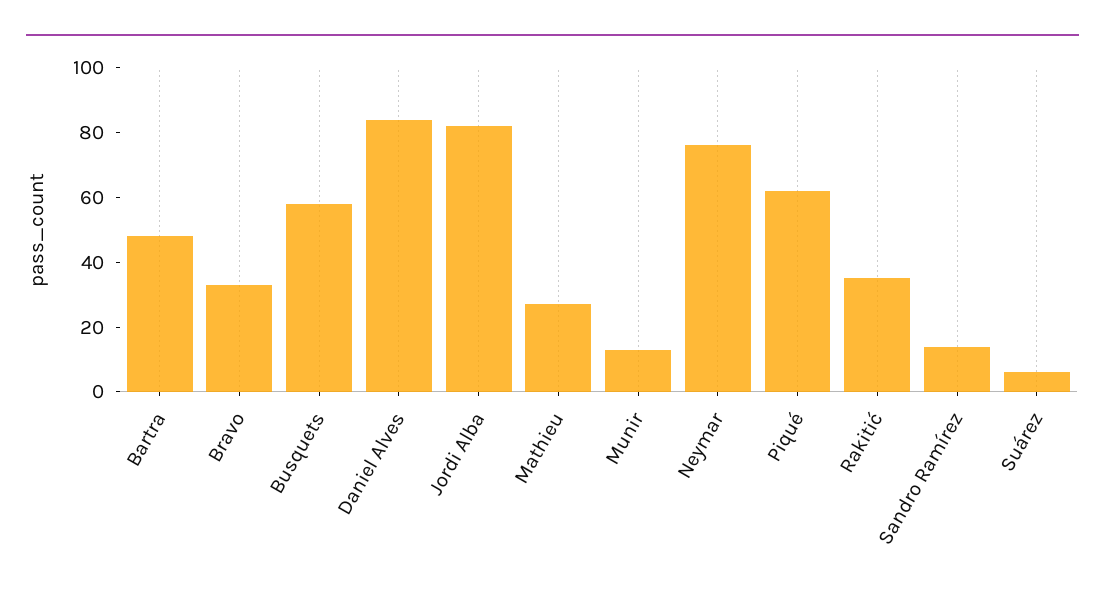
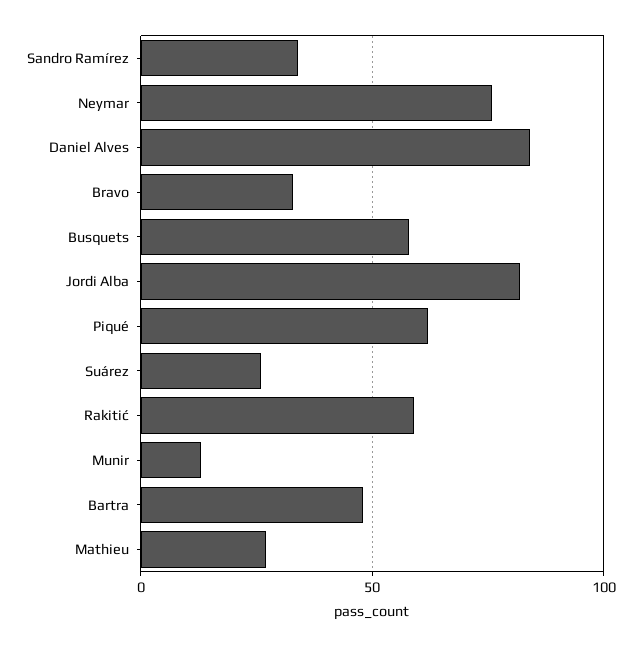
  {
    "Bartra": 50,
    "Bravo": 35,
    "Busquets": 60,
    "Daniel Alves": 85,
    "Jordi Alba": 80,
    "Mathieu": 25,
    "Munir": 15,
    "Neymar": 75,
    "Piqué": 60,
-   "Rakitić": 35,
+   "Rakitić": 60,
-   "Sandro Ramírez": 15,
+   "Sandro Ramírez": 35,
-   "Suárez": 5
+   "Suárez": 25
  }

